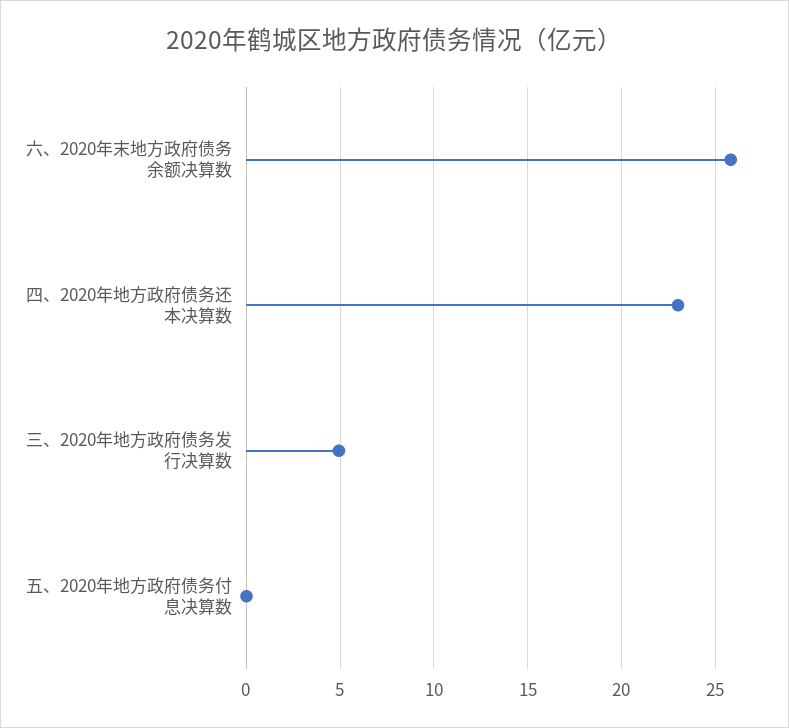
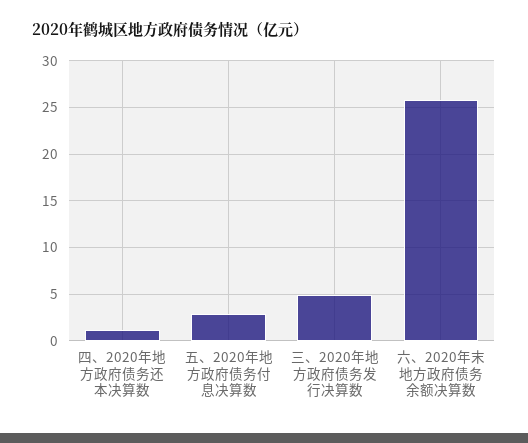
  {
    "六、2020年末地方政府债务余额决算数": 26,
-   "四、2020年地方政府债务还本决算数": 23,
+   "四、2020年地方政府债务还本决算数": 1,
    "三、2020年地方政府债务发行决算数": 5,
-   "五、2020年地方政府债务付息决算数": 0
+   "五、2020年地方政府债务付息决算数": 3
  }

